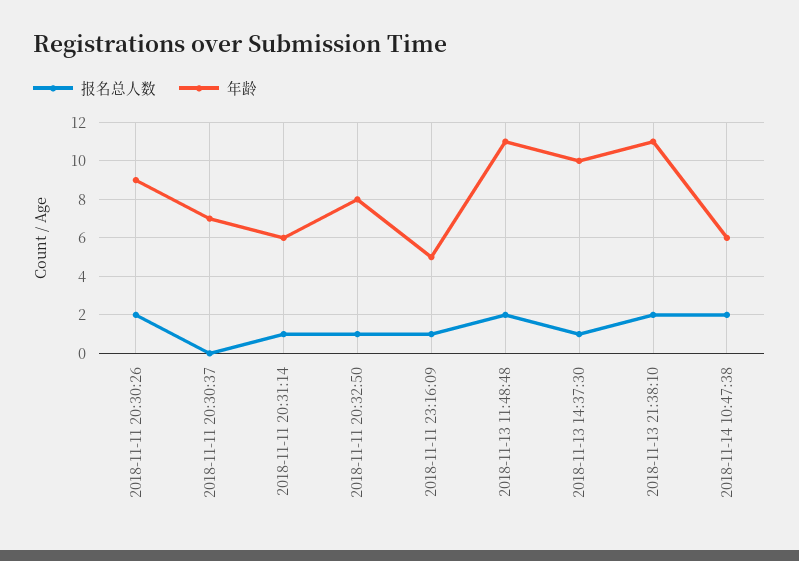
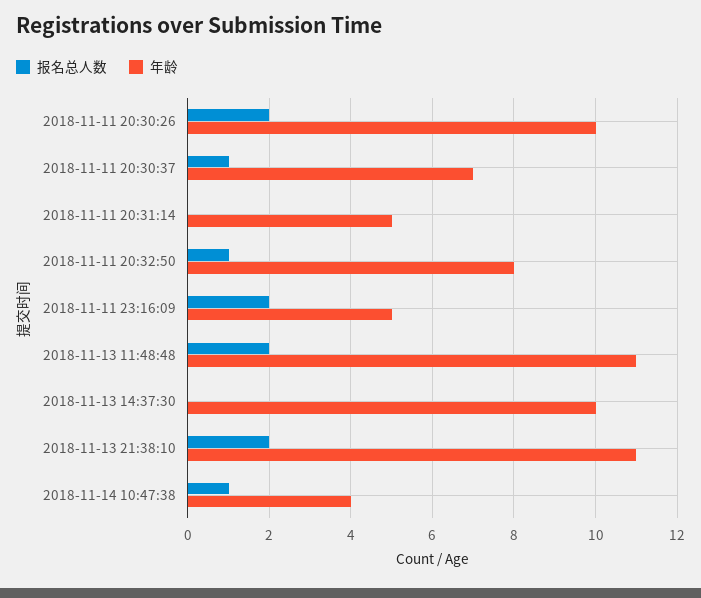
  {
    "报名总人数": {
      "2018-11-11 20:30:26": 2,
-     "2018-11-11 20:30:37": 0,
+     "2018-11-11 20:30:37": 1,
-     "2018-11-11 20:31:14": 1,
+     "2018-11-11 20:31:14": 0,
      "2018-11-11 20:32:50": 1,
-     "2018-11-11 23:16:09": 1,
+     "2018-11-11 23:16:09": 2,
      "2018-11-13 11:48:48": 2,
-     "2018-11-13 14:37:30": 1,
+     "2018-11-13 14:37:30": 0,
      "2018-11-13 21:38:10": 2,
-     "2018-11-14 10:47:38": 2
+     "2018-11-14 10:47:38": 1
    },
    "年龄": {
-     "2018-11-11 20:30:26": 9,
+     "2018-11-11 20:30:26": 10,
      "2018-11-11 20:30:37": 7,
-     "2018-11-11 20:31:14": 6,
+     "2018-11-11 20:31:14": 5,
      "2018-11-11 20:32:50": 8,
      "2018-11-11 23:16:09": 5,
      "2018-11-13 11:48:48": 11,
      "2018-11-13 14:37:30": 10,
      "2018-11-13 21:38:10": 11,
-     "2018-11-14 10:47:38": 6
+     "2018-11-14 10:47:38": 4
    }
  }

